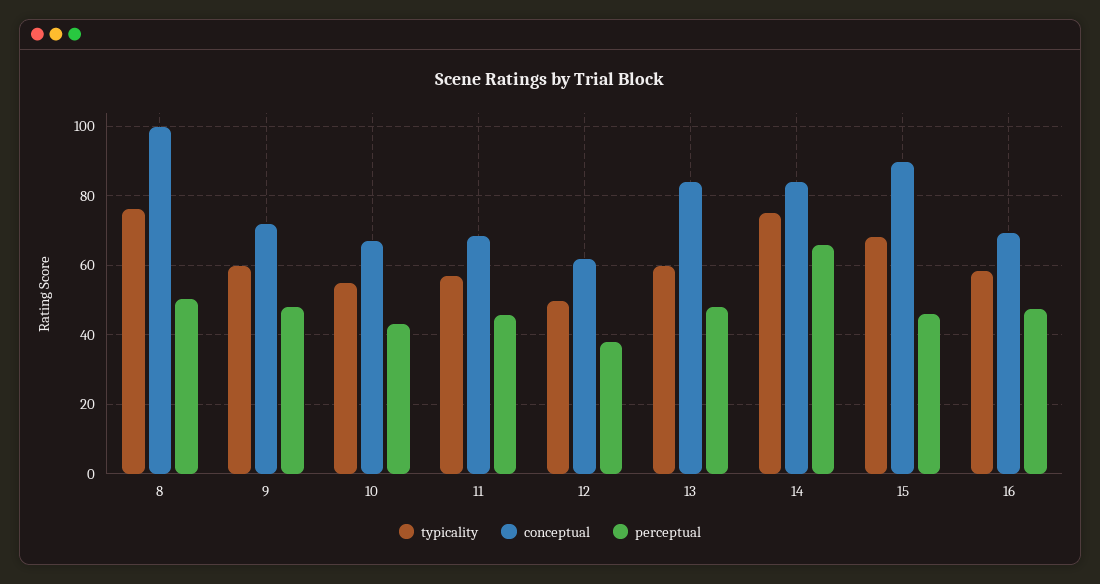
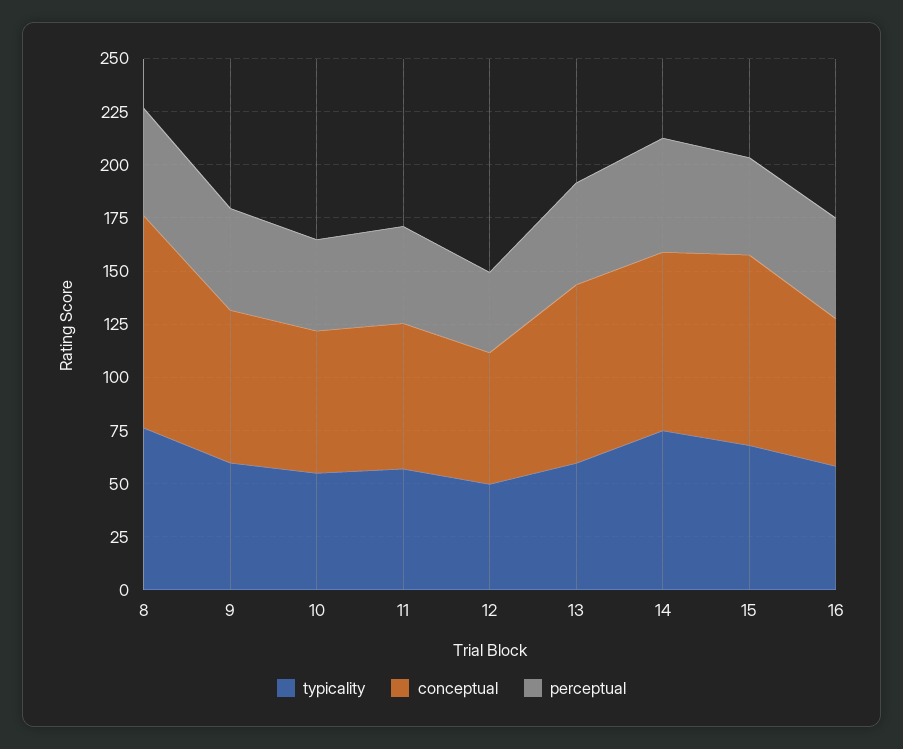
  {
    "typicality": {
      "8": 76,
      "9": 60,
      "10": 54,
      "11": 58,
      "12": 50,
      "13": 60,
      "14": 74,
      "15": 68,
      "16": 58
    },
    "conceptual": {
      "8": 100,
      "9": 72,
      "10": 66,
      "11": 68,
      "12": 62,
      "13": 84,
      "14": 84,
      "15": 90,
      "16": 70
    },
    "perceptual": {
      "8": 50,
      "9": 48,
      "10": 42,
      "11": 46,
      "12": 38,
      "13": 48,
-     "14": 66,
+     "14": 55,
      "15": 46,
      "16": 48
    }
  }

